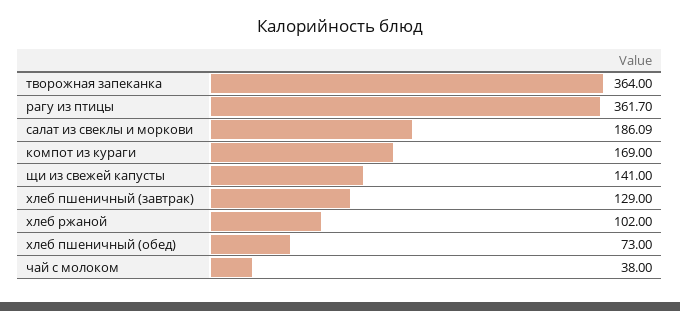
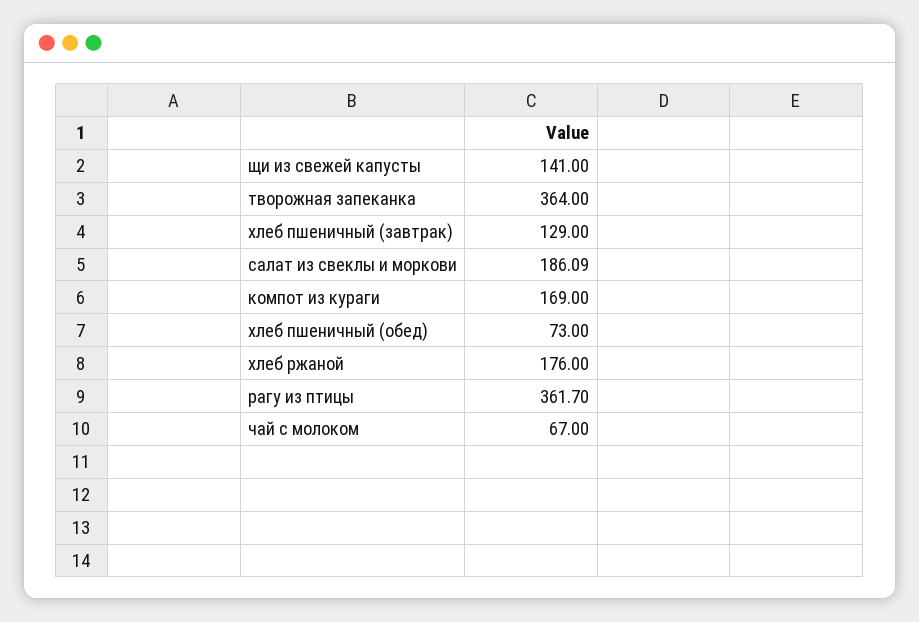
  {
    "творожная запеканка": 364,
    "рагу из птицы": 361.7,
    "салат из свеклы и моркови": 186.09,
    "компот из кураги": 169,
    "щи из свежей капусты": 141,
    "хлеб пшеничный (завтрак)": 129,
-   "хлеб ржаной": 102,
+   "хлеб ржаной": 176,
    "хлеб пшеничный (обед)": 73,
-   "чай с молоком": 38
+   "чай с молоком": 67
  }

